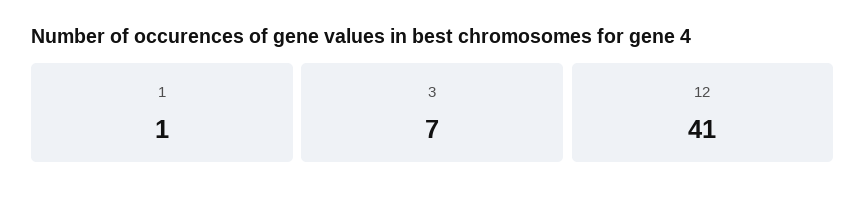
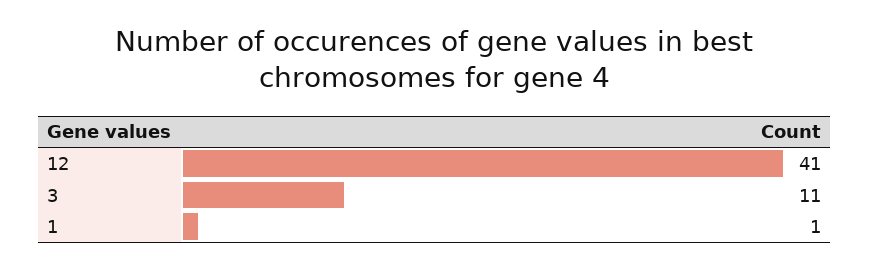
  {
    "1": 1,
-   "3": 7,
+   "3": 11,
    "12": 41
  }

